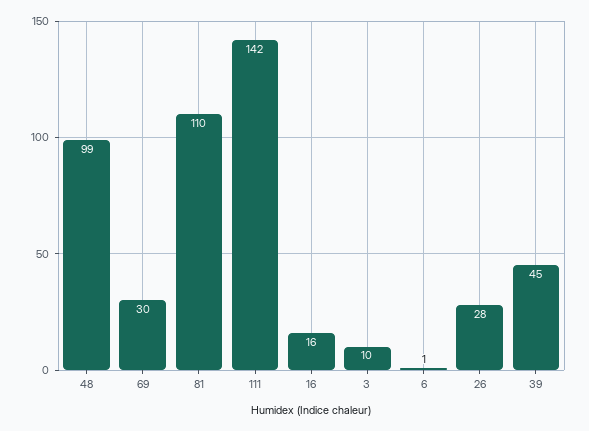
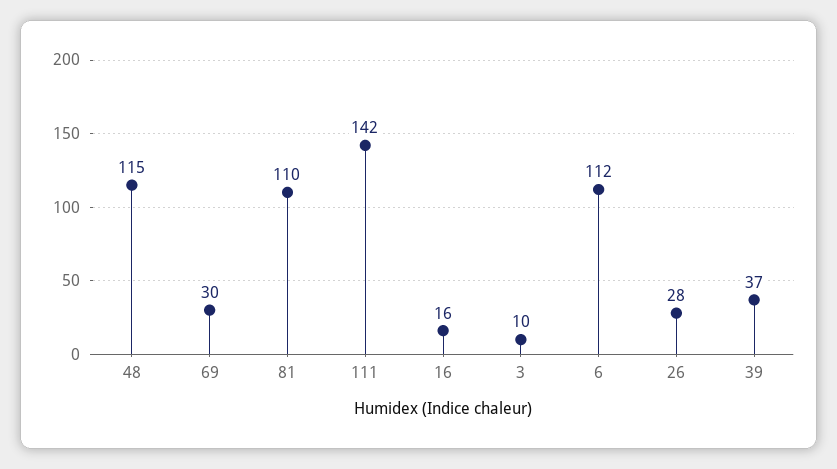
  {
-   "48": 99,
+   "48": 115,
    "69": 30,
    "81": 110,
    "111": 142,
    "16": 16,
    "3": 10,
-   "6": 1,
+   "6": 112,
    "26": 28,
-   "39": 45
+   "39": 37
  }

